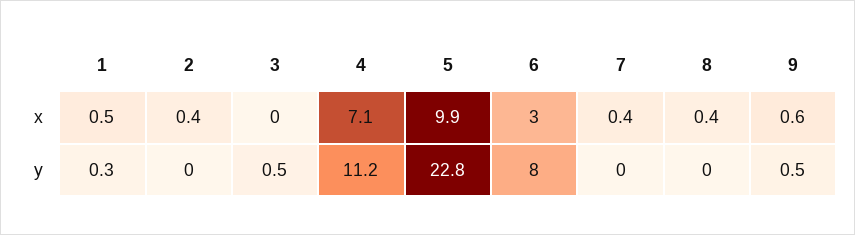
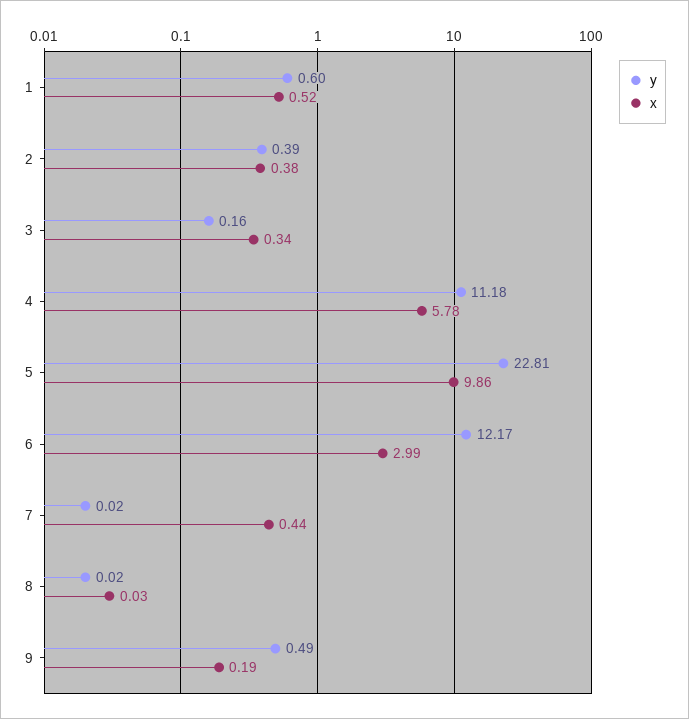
  {
    "x": {
      "1": 0.52,
      "2": 0.38,
-     "3": 0,
+     "3": 0.34,
-     "4": 7.1,
+     "4": 5.78,
      "5": 9.86,
      "6": 2.99,
      "7": 0.44,
-     "8": 0.4,
+     "8": 0.03,
-     "9": 0.6
+     "9": 0.19
    },
    "y": {
-     "1": 0.3,
+     "1": 0.6,
-     "2": 0,
+     "2": 0.39,
-     "3": 0.5,
+     "3": 0.16,
      "4": 11.18,
      "5": 22.81,
-     "6": 8,
+     "6": 12.17,
      "7": 0.02,
      "8": 0.02,
      "9": 0.49
    }
  }

